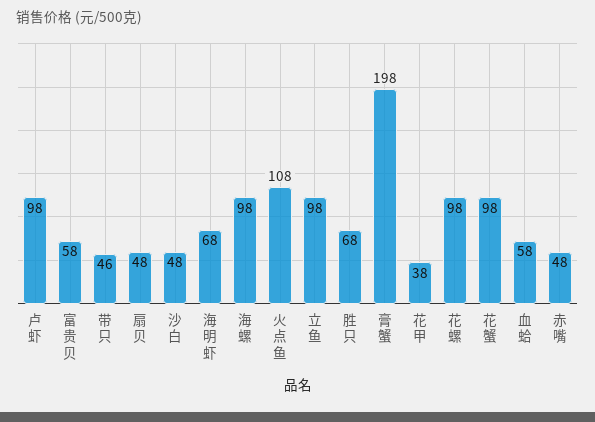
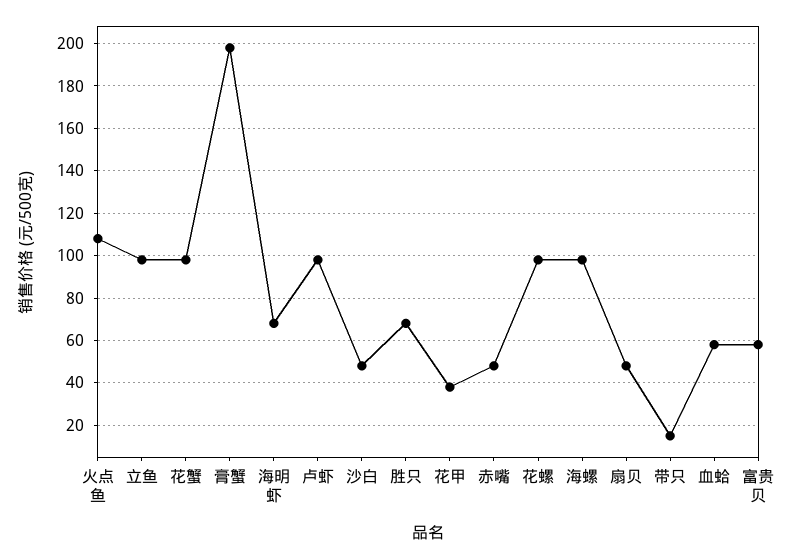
  {
    "卢虾": 98,
    "富贵贝": 58,
-   "带只": 46,
+   "带只": 15,
    "扇贝": 48,
    "沙白": 48,
    "海明虾": 68,
    "海螺": 98,
    "火点鱼": 108,
    "立鱼": 98,
    "胜只": 68,
    "膏蟹": 198,
    "花甲": 38,
    "花螺": 98,
    "花蟹": 98,
    "血蛤": 58,
    "赤嘴": 48
  }

